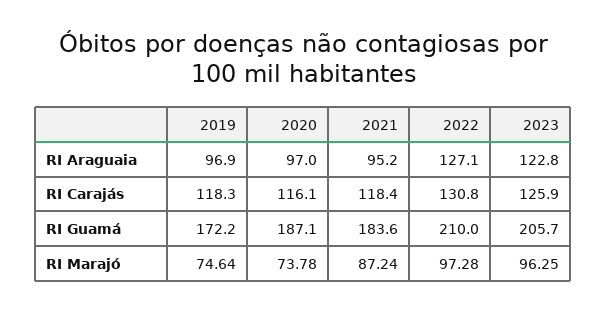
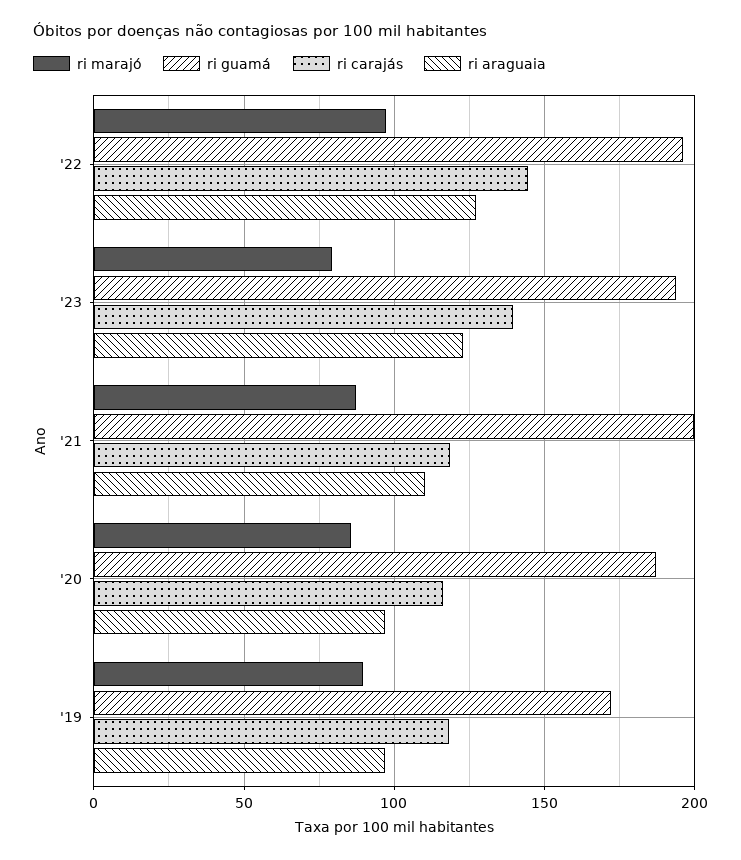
  {
    "RI Araguaia": {
      "2019": 96.9,
      "2020": 97,
-     "2021": 95.2,
+     "2021": 110,
      "2022": 127.1,
      "2023": 122.8
    },
    "RI Carajás": {
      "2019": 118.3,
      "2020": 116.1,
      "2021": 118.4,
-     "2022": 130.8,
+     "2022": 145,
-     "2023": 125.9
+     "2023": 140
    },
    "RI Guamá": {
      "2019": 172.2,
      "2020": 187.1,
-     "2021": 183.6,
+     "2021": 200,
-     "2022": 210,
+     "2022": 195,
-     "2023": 205.7
+     "2023": 195
    },
    "RI Marajó": {
-     "2019": 74.64,
+     "2019": 90,
-     "2020": 73.78,
+     "2020": 85,
      "2021": 87.24,
      "2022": 97.28,
-     "2023": 96.25
+     "2023": 80
    }
  }

